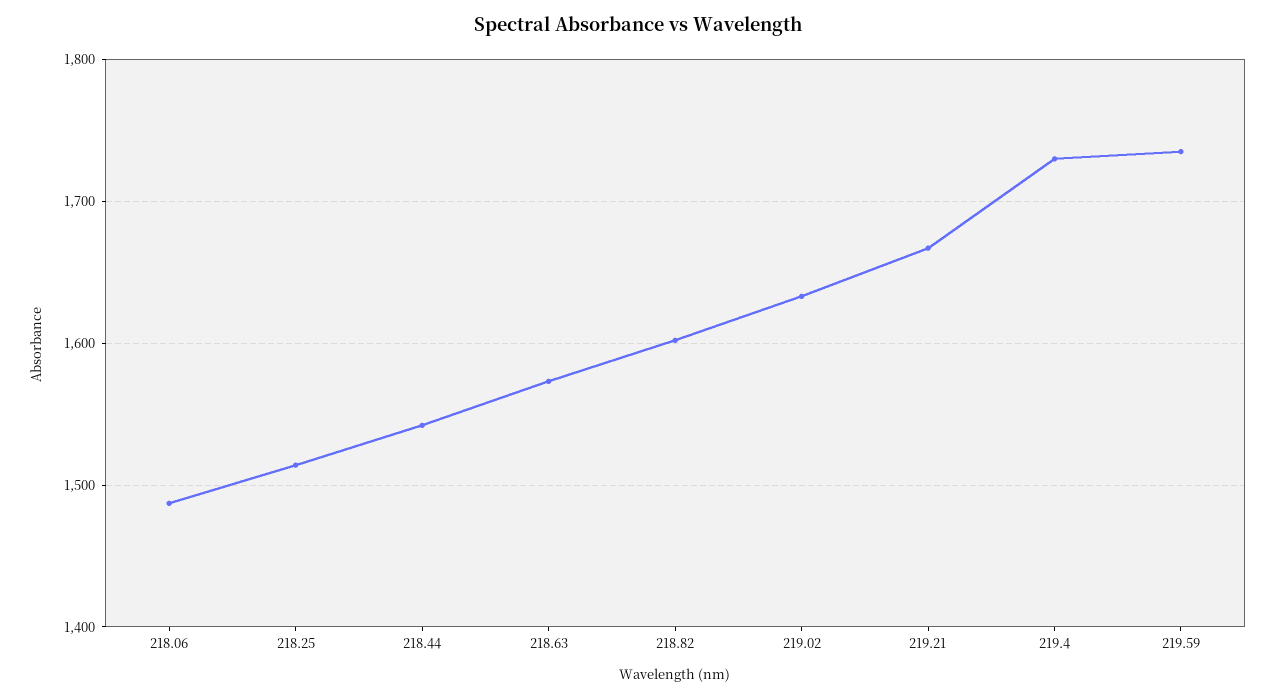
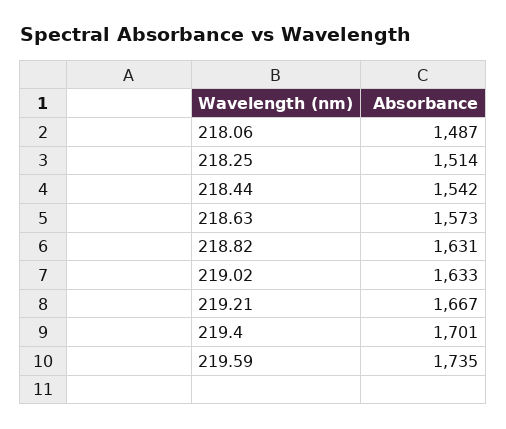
  {
    "218.06": 1487,
    "218.25": 1514,
    "218.44": 1542,
    "218.63": 1573,
-   "218.82": 1600,
+   "218.82": 1631,
    "219.02": 1633,
    "219.21": 1667,
-   "219.4": 1730,
+   "219.4": 1701,
    "219.59": 1735
  }

